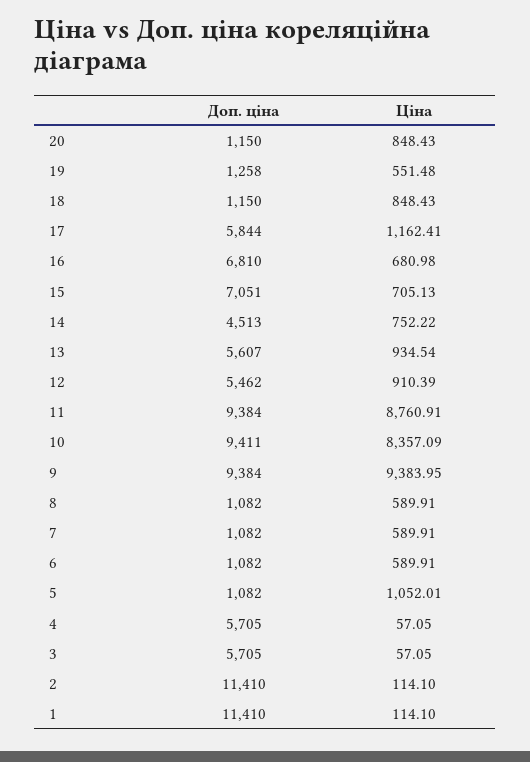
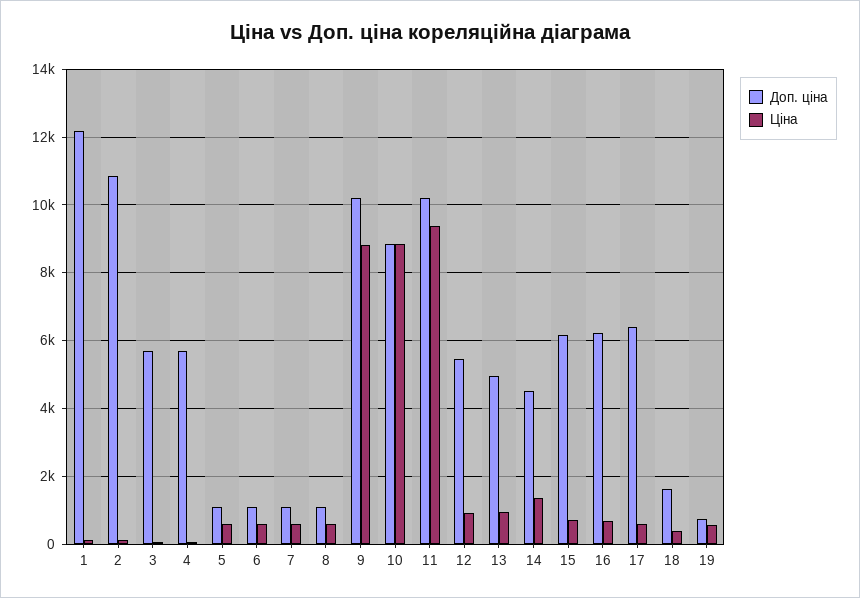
  {
    "Доп. ціна": {
-     "20": 1150,
-     "19": 1258,
+     "19": 800,
-     "18": 1150,
+     "18": 1600,
-     "17": 5844,
+     "17": 6400,
-     "16": 6810,
+     "16": 6200,
-     "15": 7051,
+     "15": 6200,
      "14": 4513,
-     "13": 5607,
+     "13": 5000,
      "12": 5462,
-     "11": 9384,
+     "11": 10200,
-     "10": 9411,
+     "10": 8800,
-     "9": 9384,
+     "9": 10200,
      "8": 1082,
      "7": 1082,
      "6": 1082,
      "5": 1082,
      "4": 5705,
      "3": 5705,
-     "2": 11410,
+     "2": 10800,
-     "1": 11410
+     "1": 12200
    },
    "Ціна": {
-     "20": 848.43,
      "19": 551.48,
-     "18": 848.43,
+     "18": 400,
-     "17": 1162.41,
+     "17": 600,
      "16": 680.98,
      "15": 705.13,
-     "14": 752.22,
+     "14": 1400,
      "13": 934.54,
      "12": 910.39,
-     "11": 8760.91,
+     "11": 9400,
-     "10": 8357.09,
+     "10": 8800,
-     "9": 9383.95,
+     "9": 8800,
      "8": 589.91,
      "7": 589.91,
      "6": 589.91,
-     "5": 1052.01,
+     "5": 600,
      "4": 57.05,
      "3": 57.05,
      "2": 114.1,
      "1": 114.1
    }
  }

